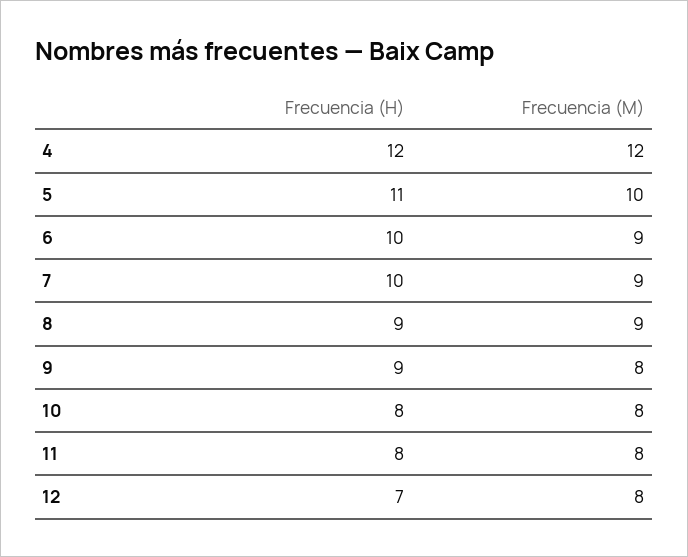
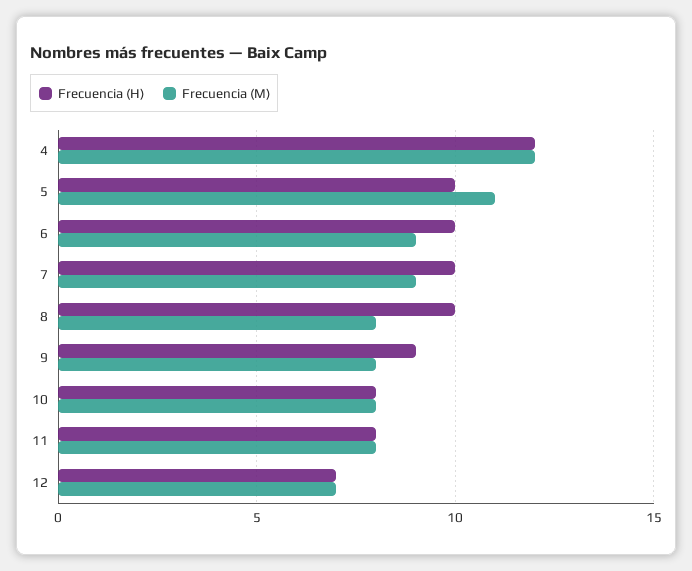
  {
    "Frecuencia (H)": {
      "4": 12,
-     "5": 11,
+     "5": 10,
      "6": 10,
      "7": 10,
-     "8": 9,
+     "8": 10,
      "9": 9,
      "10": 8,
      "11": 8,
      "12": 7
    },
    "Frecuencia (M)": {
      "4": 12,
-     "5": 10,
+     "5": 11,
      "6": 9,
      "7": 9,
-     "8": 9,
+     "8": 8,
      "9": 8,
      "10": 8,
      "11": 8,
-     "12": 8
+     "12": 7
    }
  }

